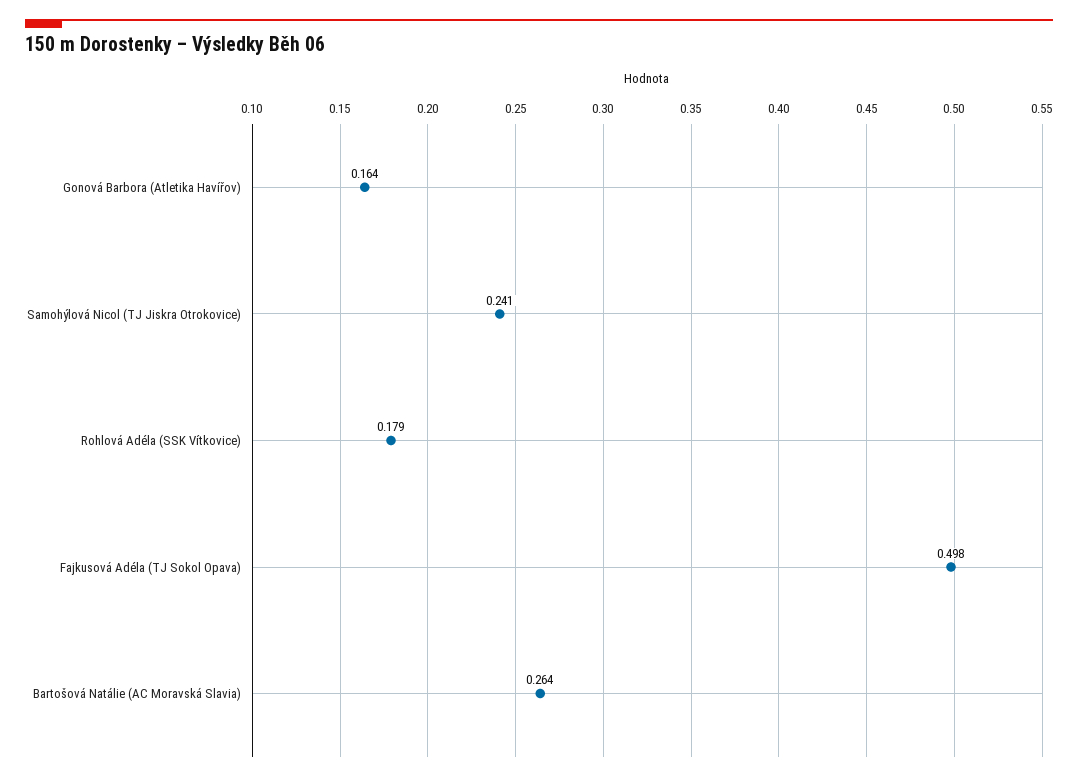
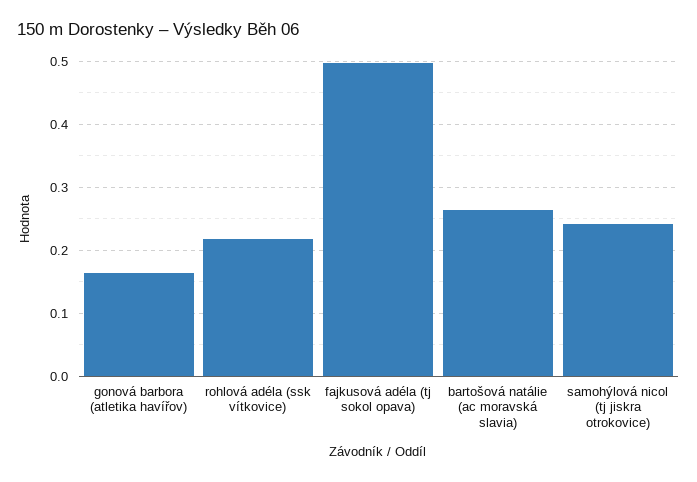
  {
    "Gonová Barbora (Atletika Havířov)": 0.164,
    "Samohýlová Nicol (TJ Jiskra Otrokovice)": 0.241,
-   "Rohlová Adéla (SSK Vítkovice)": 0.179,
+   "Rohlová Adéla (SSK Vítkovice)": 0.22,
    "Fajkusová Adéla (TJ Sokol Opava)": 0.498,
    "Bartošová Natálie (AC Moravská Slavia)": 0.264
  }

